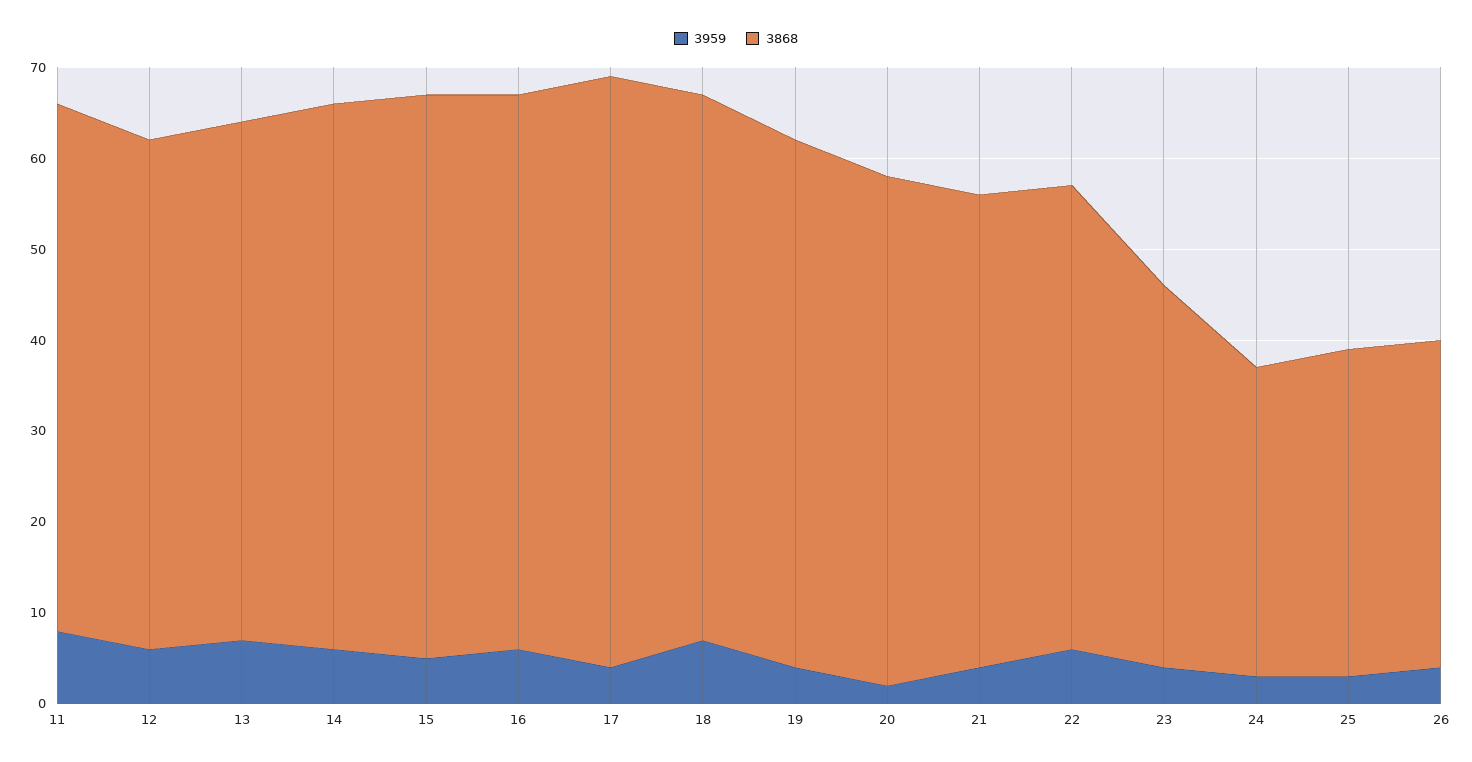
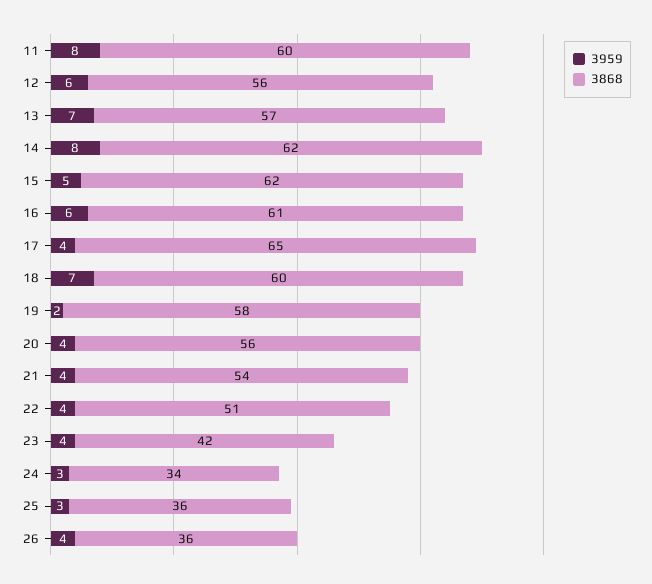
  {
    "3959": {
      "11": 8,
      "12": 6,
      "13": 7,
-     "14": 6,
+     "14": 8,
      "15": 5,
      "16": 6,
      "17": 4,
      "18": 7,
-     "19": 4,
+     "19": 2,
-     "20": 2,
+     "20": 4,
      "21": 4,
-     "22": 6,
+     "22": 4,
      "23": 4,
      "24": 3,
      "25": 3,
      "26": 4
    },
    "3868": {
-     "11": 58,
+     "11": 60,
      "12": 56,
      "13": 57,
-     "14": 60,
+     "14": 62,
      "15": 62,
      "16": 61,
      "17": 65,
      "18": 60,
      "19": 58,
      "20": 56,
-     "21": 52,
+     "21": 54,
      "22": 51,
      "23": 42,
      "24": 34,
      "25": 36,
      "26": 36
    }
  }

